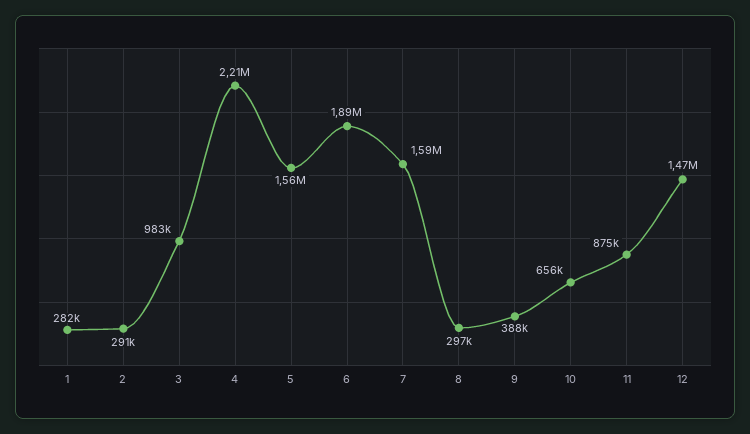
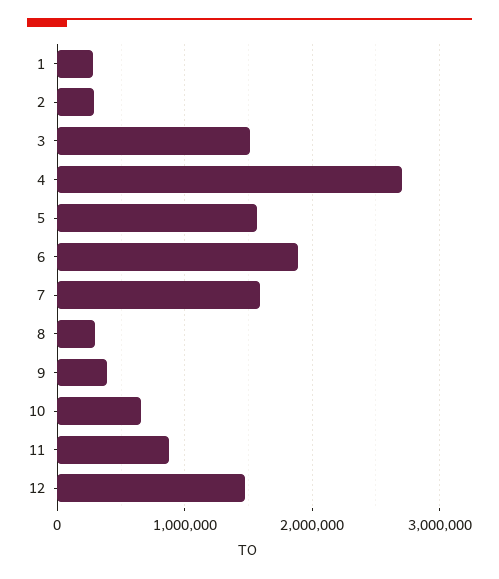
  {
    "1": 282000,
    "2": 291000,
-   "3": 983000,
+   "3": 1500000,
-   "4": 2210000,
+   "4": 2700000,
    "5": 1560000,
    "6": 1890000,
    "7": 1590000,
    "8": 297000,
    "9": 388000,
    "10": 656000,
    "11": 875000,
    "12": 1470000
  }

